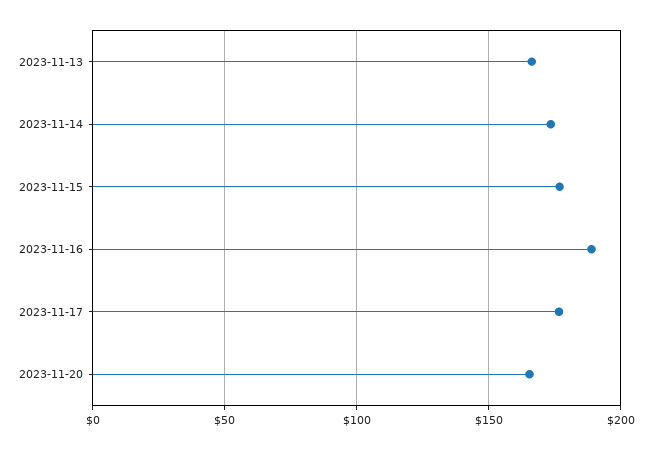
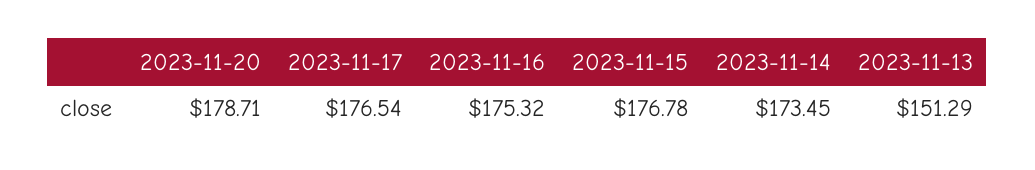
  {
-   "2023-11-13": 165,
+   "2023-11-13": 151.29,
    "2023-11-14": 173.45,
    "2023-11-15": 176.78,
-   "2023-11-16": 190,
+   "2023-11-16": 175.32,
    "2023-11-17": 176.54,
-   "2023-11-20": 165
+   "2023-11-20": 178.71
  }

